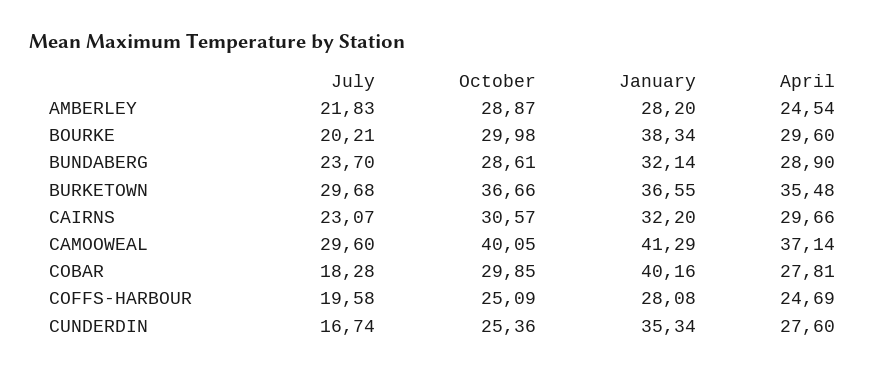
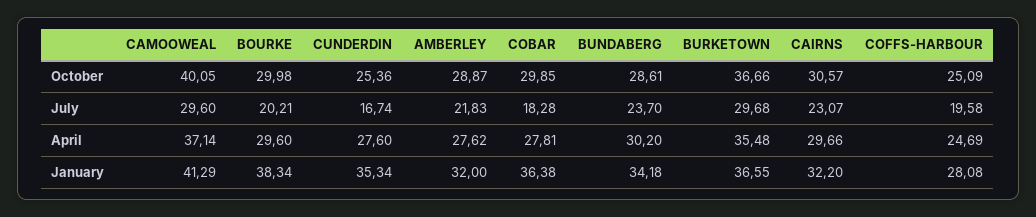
  {
    "July": {
      "AMBERLEY": 21.83,
      "BOURKE": 20.21,
      "BUNDABERG": 23.7,
      "BURKETOWN": 29.68,
      "CAIRNS": 23.07,
      "CAMOOWEAL": 29.6,
      "COBAR": 18.28,
      "COFFS-HARBOUR": 19.58,
      "CUNDERDIN": 16.74
    },
    "October": {
      "AMBERLEY": 28.87,
      "BOURKE": 29.98,
      "BUNDABERG": 28.61,
      "BURKETOWN": 36.66,
      "CAIRNS": 30.57,
      "CAMOOWEAL": 40.05,
      "COBAR": 29.85,
      "COFFS-HARBOUR": 25.09,
      "CUNDERDIN": 25.36
    },
    "January": {
-     "AMBERLEY": 28.2,
+     "AMBERLEY": 32,
      "BOURKE": 38.34,
-     "BUNDABERG": 32.14,
+     "BUNDABERG": 34.18,
      "BURKETOWN": 36.55,
      "CAIRNS": 32.2,
      "CAMOOWEAL": 41.29,
-     "COBAR": 40.16,
+     "COBAR": 36.38,
      "COFFS-HARBOUR": 28.08,
      "CUNDERDIN": 35.34
    },
    "April": {
-     "AMBERLEY": 24.54,
+     "AMBERLEY": 27.62,
      "BOURKE": 29.6,
-     "BUNDABERG": 28.9,
+     "BUNDABERG": 30.2,
      "BURKETOWN": 35.48,
      "CAIRNS": 29.66,
      "CAMOOWEAL": 37.14,
      "COBAR": 27.81,
      "COFFS-HARBOUR": 24.69,
      "CUNDERDIN": 27.6
    }
  }

